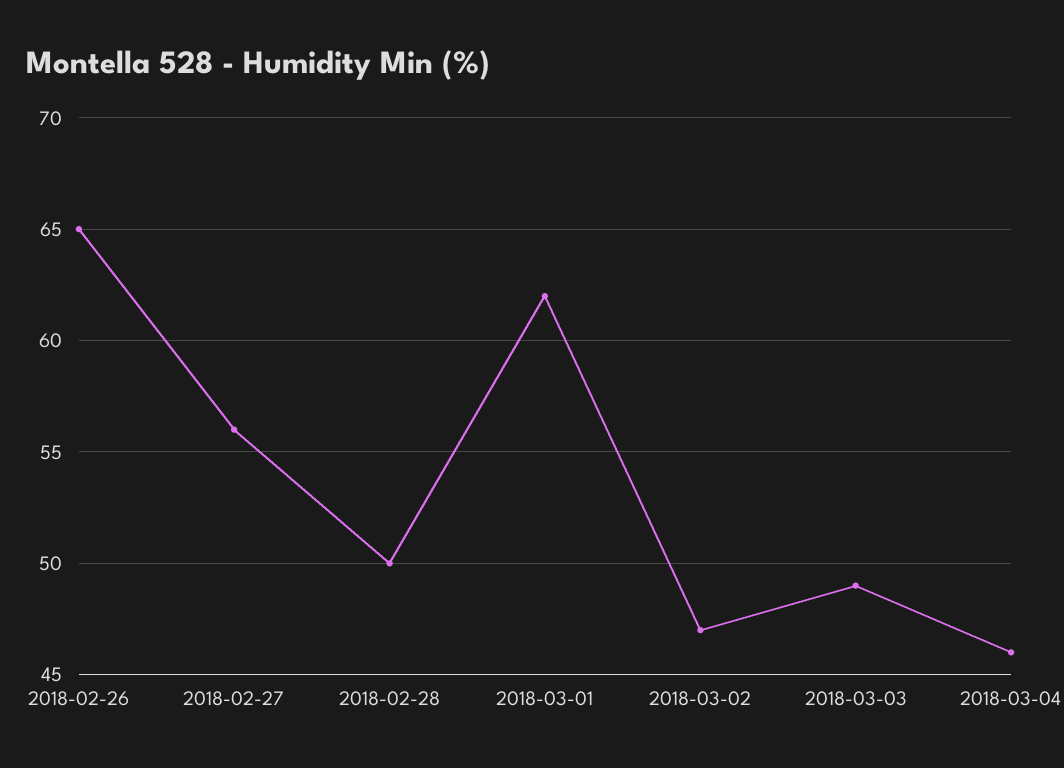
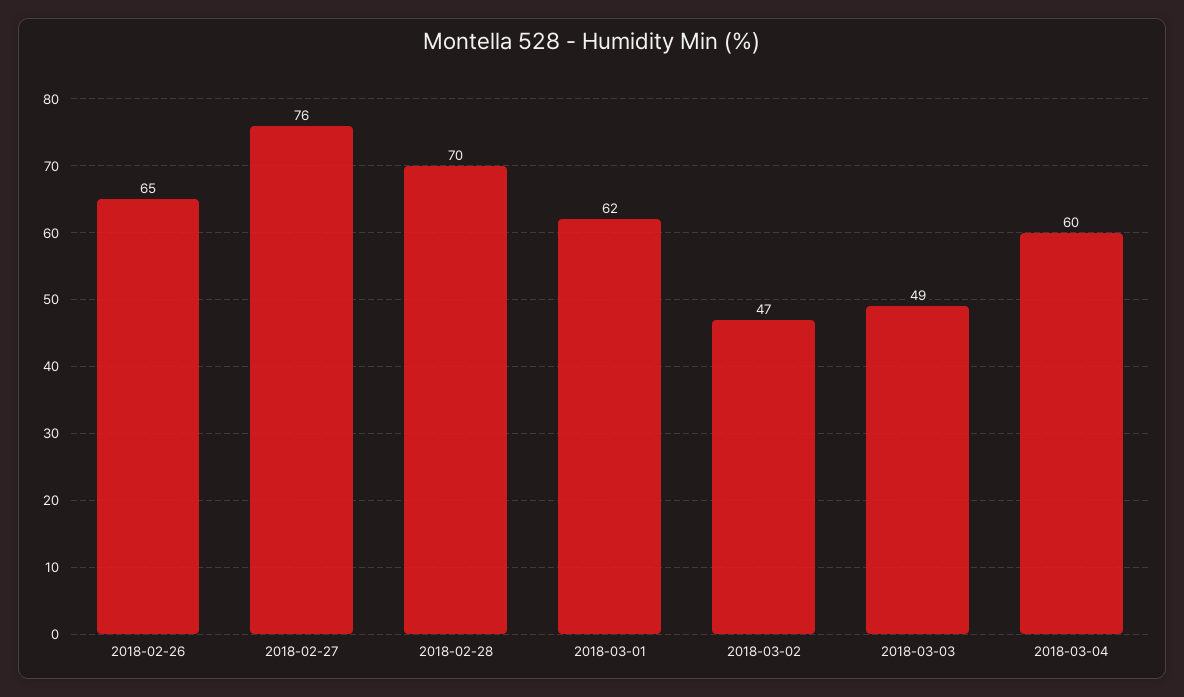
  {
    "2018-02-26": 65,
-   "2018-02-27": 56,
+   "2018-02-27": 76,
-   "2018-02-28": 50,
+   "2018-02-28": 70,
    "2018-03-01": 62,
    "2018-03-02": 47,
    "2018-03-03": 49,
-   "2018-03-04": 46
+   "2018-03-04": 60
  }

